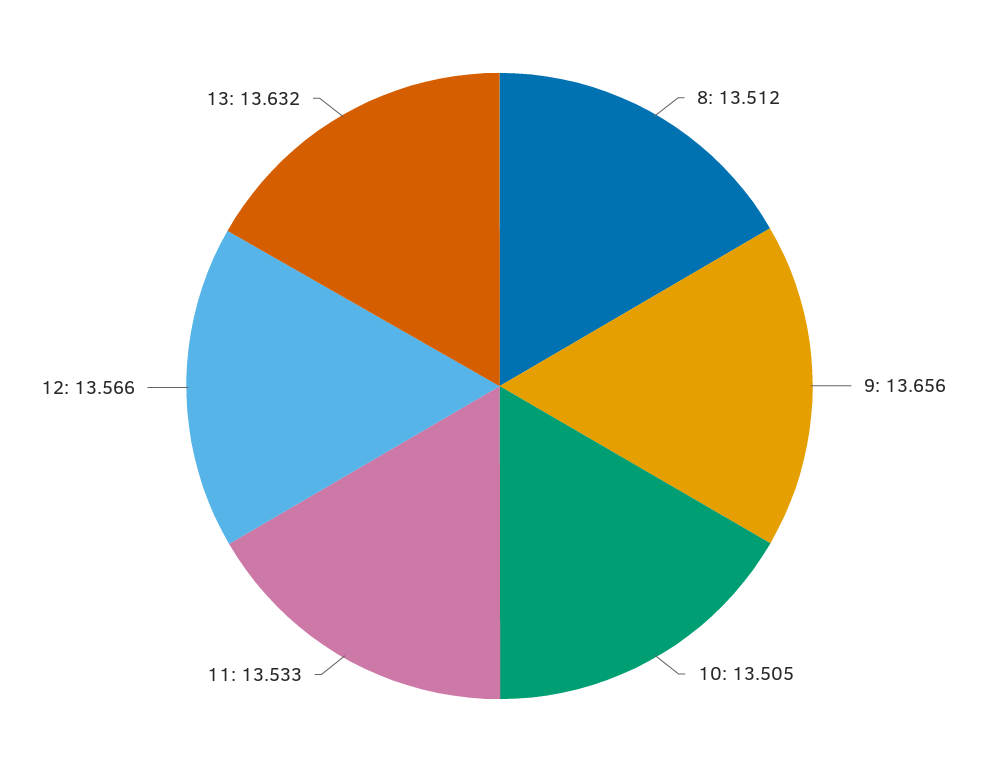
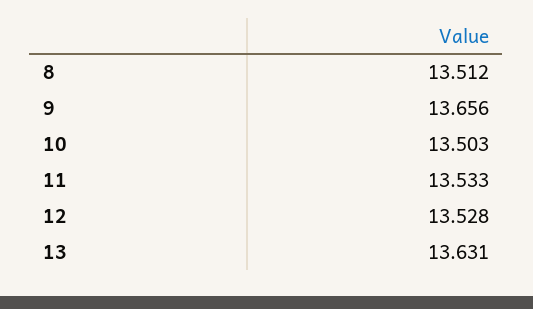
  {
    "8": 13.512,
    "9": 13.656,
-   "10": 13.505,
+   "10": 13.503,
    "11": 13.533,
-   "12": 13.566,
+   "12": 13.528,
-   "13": 13.632
+   "13": 13.631
  }

